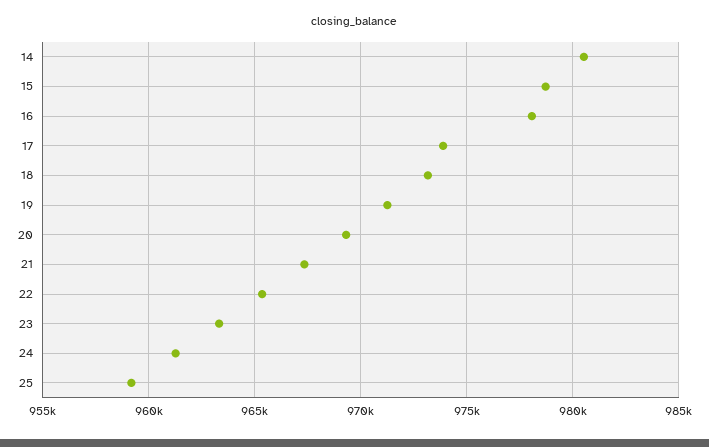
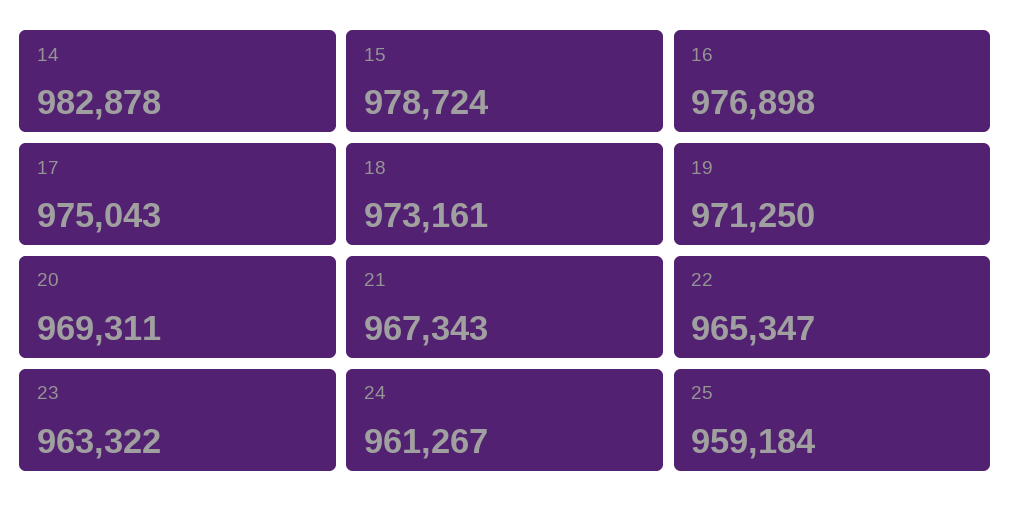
  {
-   "14": 980500,
+   "14": 982878,
    "15": 978724,
-   "16": 978000,
+   "16": 976898,
-   "17": 974000,
+   "17": 975043,
    "18": 973161,
    "19": 971250,
    "20": 969311,
    "21": 967343,
    "22": 965347,
    "23": 963322,
    "24": 961267,
    "25": 959184
  }

